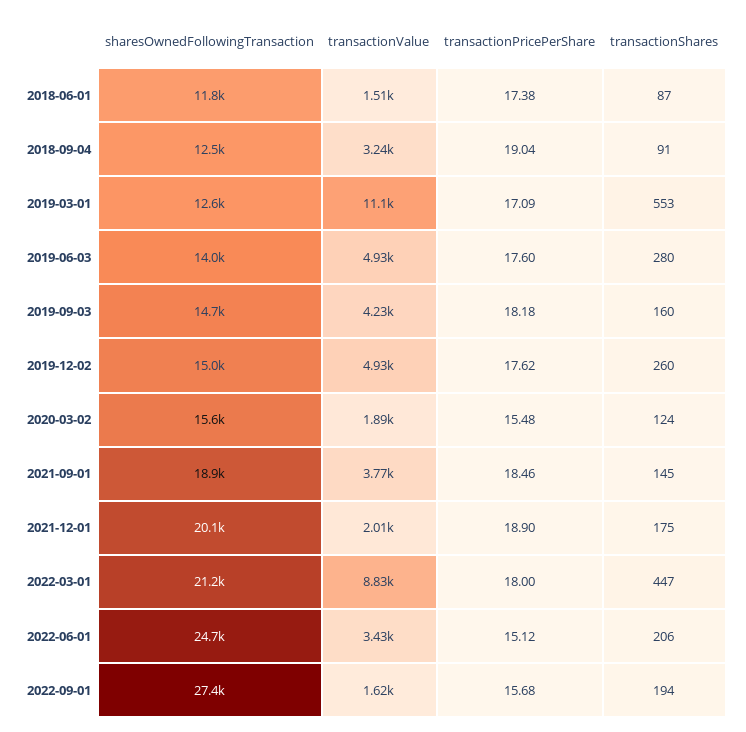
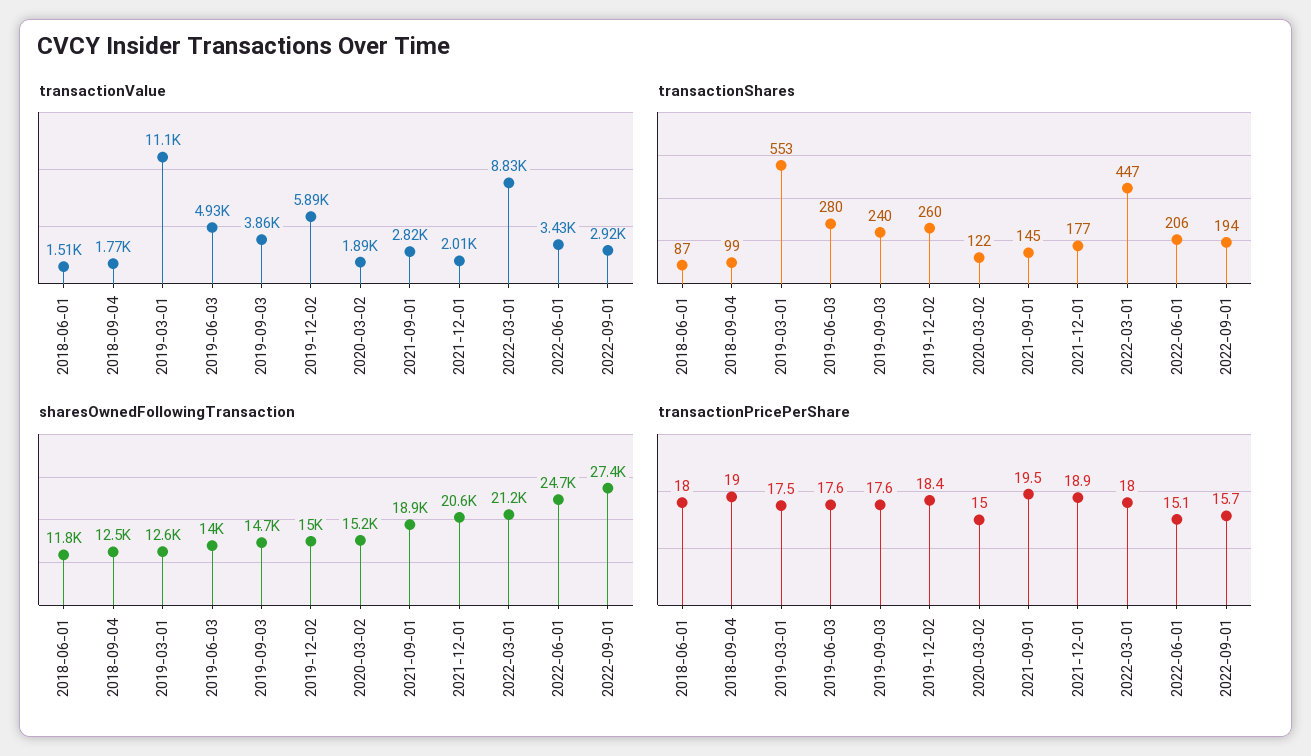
  {
    "sharesOwnedFollowingTransaction": {
      "2018-06-01": 11800,
      "2018-09-04": 12500,
      "2019-03-01": 12600,
      "2019-06-03": 14000,
      "2019-09-03": 14700,
      "2019-12-02": 15000,
-     "2020-03-02": 15600,
+     "2020-03-02": 15200,
      "2021-09-01": 18900,
-     "2021-12-01": 20100,
+     "2021-12-01": 20600,
      "2022-03-01": 21200,
      "2022-06-01": 24700,
      "2022-09-01": 27400
    },
    "transactionValue": {
      "2018-06-01": 1510,
-     "2018-09-04": 3240,
+     "2018-09-04": 1770,
      "2019-03-01": 11100,
      "2019-06-03": 4930,
-     "2019-09-03": 4230,
+     "2019-09-03": 3860,
-     "2019-12-02": 4930,
+     "2019-12-02": 5890,
      "2020-03-02": 1890,
-     "2021-09-01": 3770,
+     "2021-09-01": 2820,
      "2021-12-01": 2010,
      "2022-03-01": 8830,
      "2022-06-01": 3430,
-     "2022-09-01": 1620
+     "2022-09-01": 2920
    },
    "transactionPricePerShare": {
-     "2018-06-01": 17.38,
+     "2018-06-01": 18,
      "2018-09-04": 19.04,
-     "2019-03-01": 17.09,
+     "2019-03-01": 17.5,
      "2019-06-03": 17.6,
-     "2019-09-03": 18.18,
+     "2019-09-03": 17.6,
-     "2019-12-02": 17.62,
+     "2019-12-02": 18.4,
-     "2020-03-02": 15.48,
+     "2020-03-02": 15,
-     "2021-09-01": 18.46,
+     "2021-09-01": 19.5,
      "2021-12-01": 18.9,
      "2022-03-01": 18,
      "2022-06-01": 15.12,
      "2022-09-01": 15.68
    },
    "transactionShares": {
      "2018-06-01": 87,
-     "2018-09-04": 91,
+     "2018-09-04": 99,
      "2019-03-01": 553,
      "2019-06-03": 280,
-     "2019-09-03": 160,
+     "2019-09-03": 240,
      "2019-12-02": 260,
-     "2020-03-02": 124,
+     "2020-03-02": 122,
      "2021-09-01": 145,
-     "2021-12-01": 175,
+     "2021-12-01": 177,
      "2022-03-01": 447,
      "2022-06-01": 206,
      "2022-09-01": 194
    }
  }

